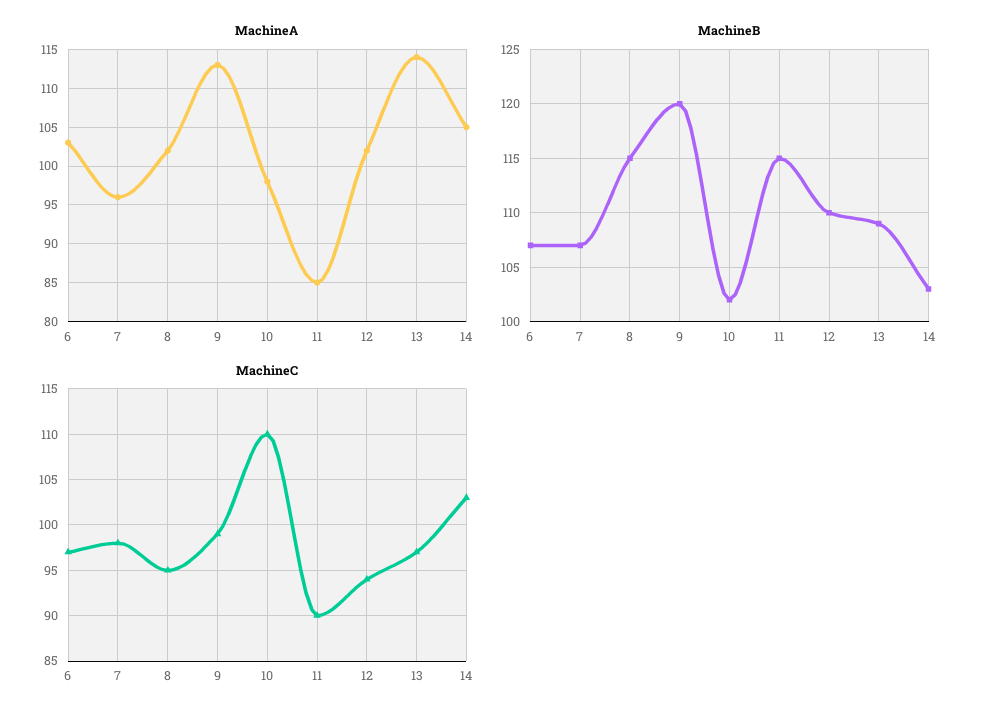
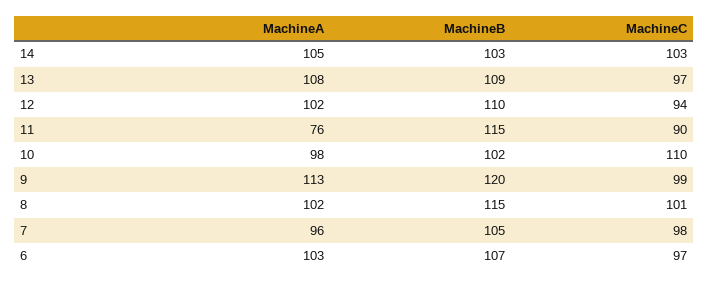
  {
    "MachineA": {
      "6": 103,
      "7": 96,
      "8": 102,
      "9": 113,
      "10": 98,
-     "11": 85,
+     "11": 76,
      "12": 102,
-     "13": 114,
+     "13": 108,
      "14": 105
    },
    "MachineB": {
      "6": 107,
-     "7": 107,
+     "7": 105,
      "8": 115,
      "9": 120,
      "10": 102,
      "11": 115,
      "12": 110,
      "13": 109,
      "14": 103
    },
    "MachineC": {
      "6": 97,
      "7": 98,
-     "8": 95,
+     "8": 101,
      "9": 99,
      "10": 110,
      "11": 90,
      "12": 94,
      "13": 97,
      "14": 103
    }
  }

